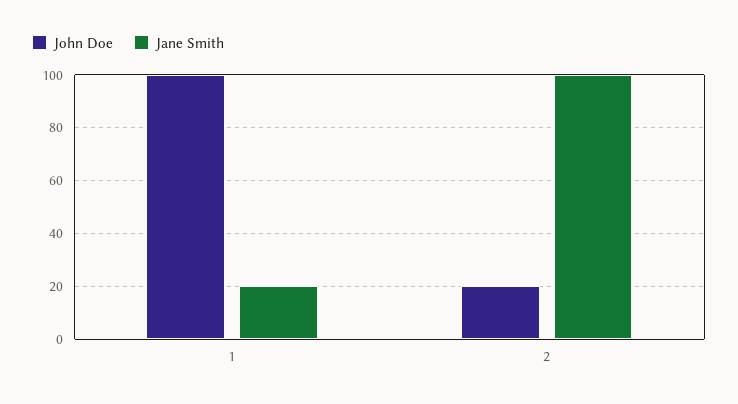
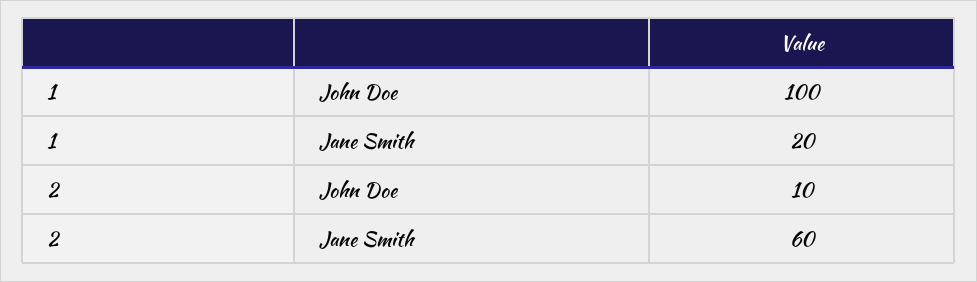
  {
    "John Doe": {
      "1": 100,
-     "2": 20
+     "2": 10
    },
    "Jane Smith": {
      "1": 20,
-     "2": 100
+     "2": 60
    }
  }

